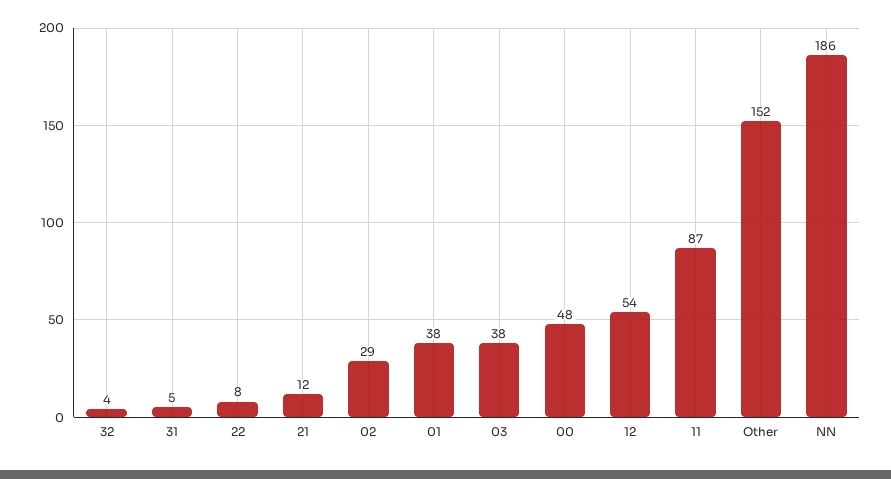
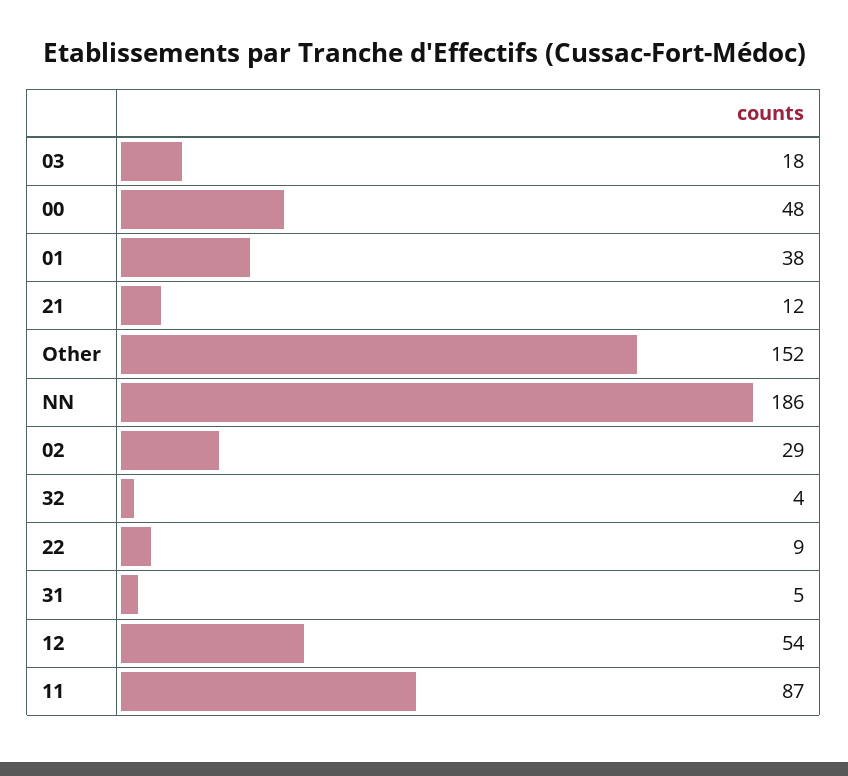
  {
    "32": 4,
    "31": 5,
-   "22": 8,
+   "22": 9,
    "21": 12,
    "02": 29,
    "01": 38,
-   "03": 38,
+   "03": 18,
    "00": 48,
    "12": 54,
    "11": 87,
    "Other": 152,
    "NN": 186
  }

